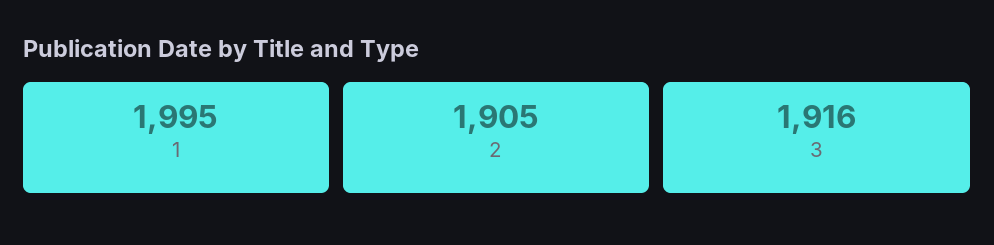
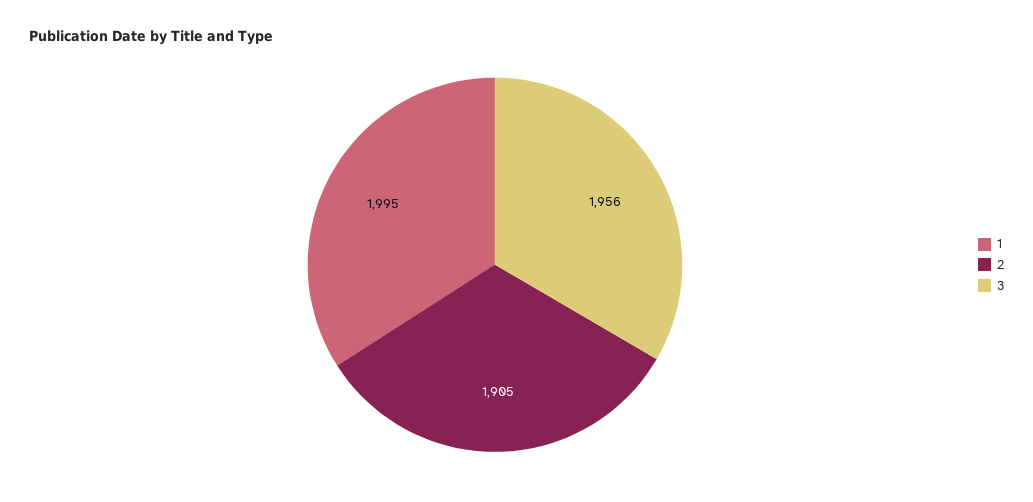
  {
    "1": 1995,
    "2": 1905,
-   "3": 1916
+   "3": 1956
  }

